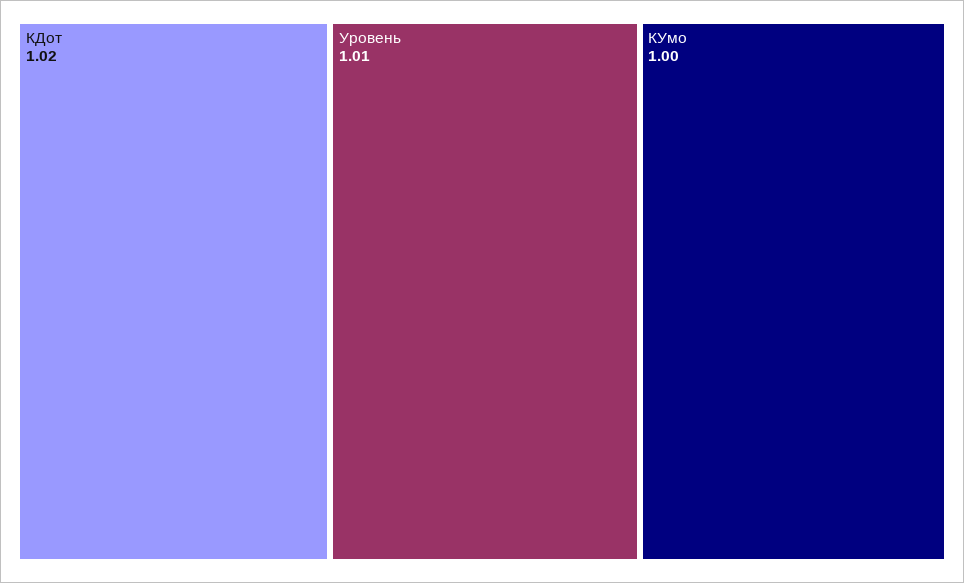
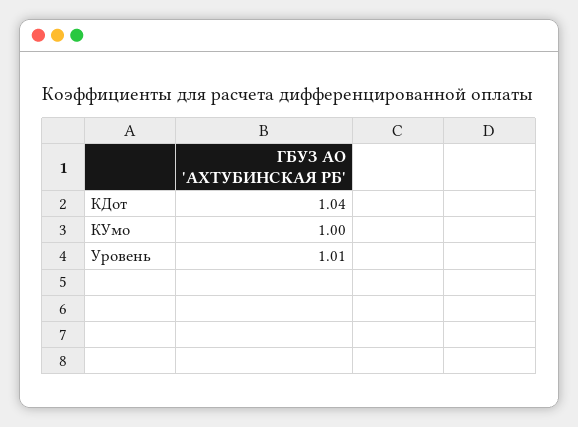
  {
-   "КДот": 1.02,
+   "КДот": 1.04,
    "Уровень": 1.01,
    "КУмо": 1
  }

